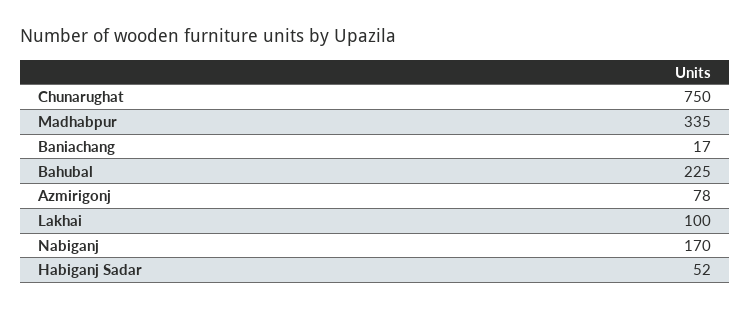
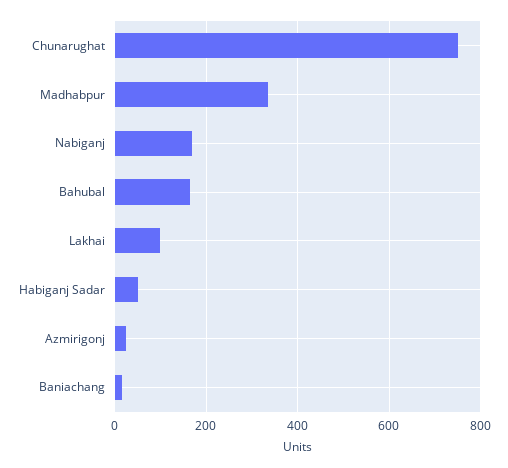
  {
    "Chunarughat": 750,
    "Madhabpur": 335,
    "Baniachang": 17,
-   "Bahubal": 225,
+   "Bahubal": 160,
-   "Azmirigonj": 78,
+   "Azmirigonj": 20,
    "Lakhai": 100,
    "Nabiganj": 170,
    "Habiganj Sadar": 52
  }

